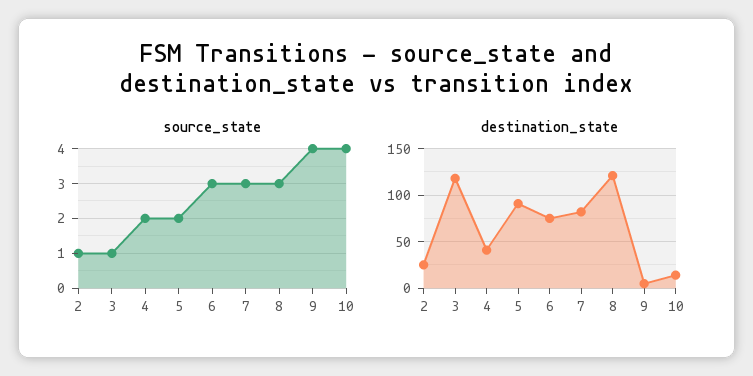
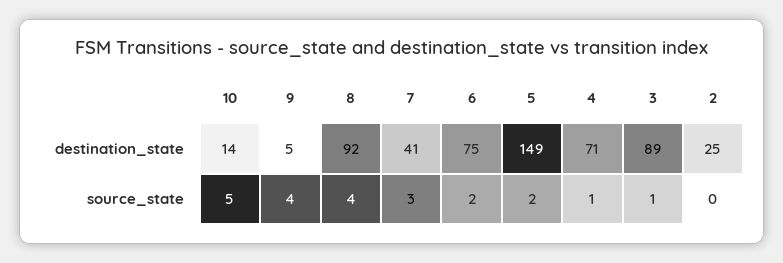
  {
    "source_state": {
-     "2": 1,
+     "2": 0,
      "3": 1,
-     "4": 2,
+     "4": 1,
      "5": 2,
-     "6": 3,
+     "6": 2,
      "7": 3,
-     "8": 3,
+     "8": 4,
      "9": 4,
-     "10": 4
+     "10": 5
    },
    "destination_state": {
      "2": 25,
-     "3": 120,
+     "3": 89,
-     "4": 40,
+     "4": 71,
-     "5": 90,
+     "5": 149,
      "6": 75,
-     "7": 80,
+     "7": 41,
-     "8": 120,
+     "8": 92,
      "9": 5,
      "10": 14
    }
  }

